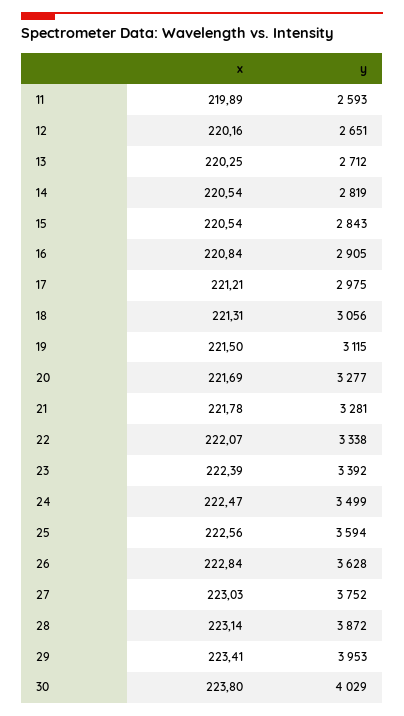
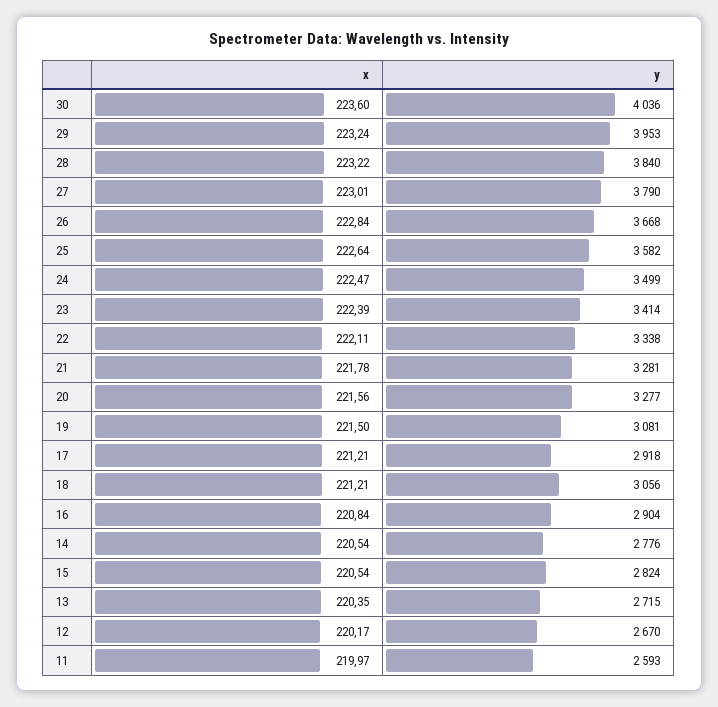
  {
    "x": {
-     "11": 219.89,
+     "11": 219.97,
-     "12": 220.16,
+     "12": 220.17,
-     "13": 220.25,
+     "13": 220.35,
      "14": 220.54,
      "15": 220.54,
      "16": 220.84,
      "17": 221.21,
-     "18": 221.31,
+     "18": 221.21,
      "19": 221.5,
-     "20": 221.69,
+     "20": 221.56,
      "21": 221.78,
-     "22": 222.07,
+     "22": 222.11,
      "23": 222.39,
      "24": 222.47,
-     "25": 222.56,
+     "25": 222.64,
      "26": 222.84,
-     "27": 223.03,
+     "27": 223.01,
-     "28": 223.14,
+     "28": 223.22,
-     "29": 223.41,
+     "29": 223.24,
-     "30": 223.8
+     "30": 223.6
    },
    "y": {
      "11": 2593,
-     "12": 2651,
+     "12": 2670,
-     "13": 2712,
+     "13": 2715,
-     "14": 2819,
+     "14": 2776,
-     "15": 2843,
+     "15": 2824,
-     "16": 2905,
+     "16": 2904,
-     "17": 2975,
+     "17": 2918,
      "18": 3056,
-     "19": 3115,
+     "19": 3081,
      "20": 3277,
      "21": 3281,
      "22": 3338,
-     "23": 3392,
+     "23": 3414,
      "24": 3499,
-     "25": 3594,
+     "25": 3582,
-     "26": 3628,
+     "26": 3668,
-     "27": 3752,
+     "27": 3790,
-     "28": 3872,
+     "28": 3840,
      "29": 3953,
-     "30": 4029
+     "30": 4036
    }
  }

